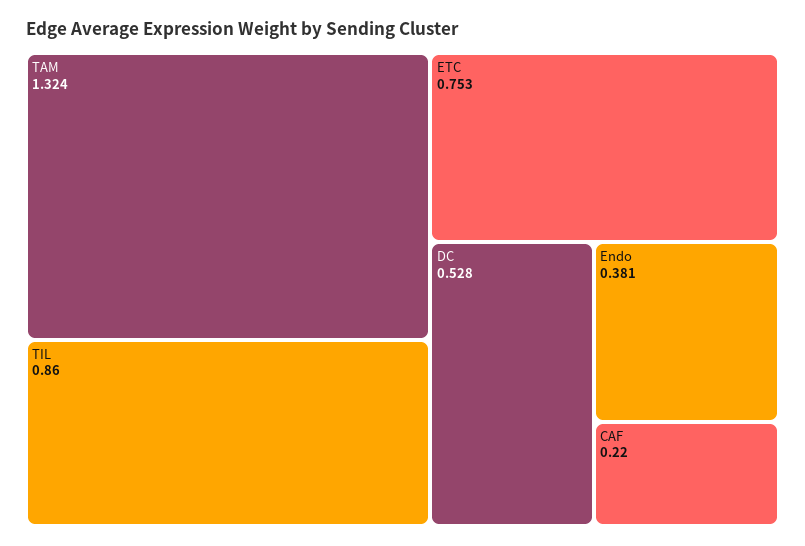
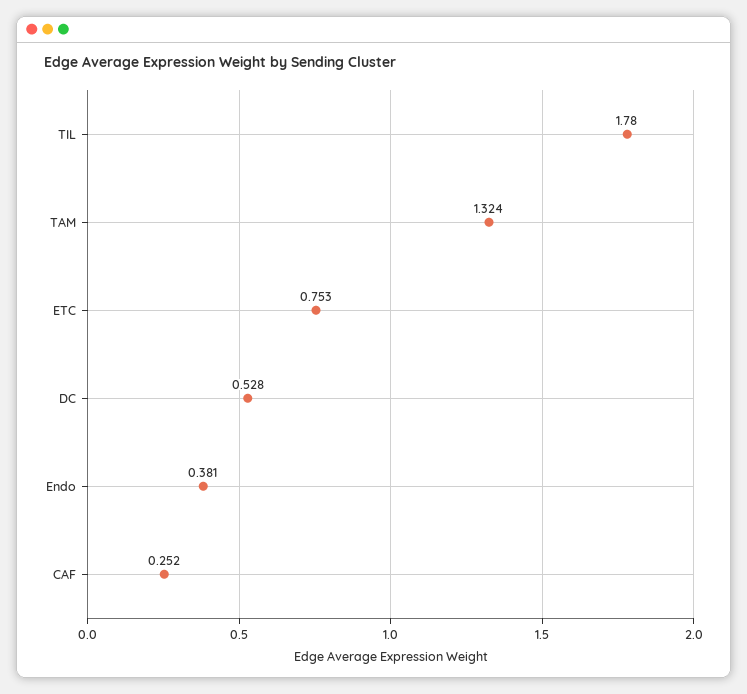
  {
    "TAM": 1.324,
-   "TIL": 0.86,
+   "TIL": 1.78,
    "ETC": 0.753,
    "DC": 0.528,
    "Endo": 0.381,
-   "CAF": 0.22
+   "CAF": 0.252
  }

